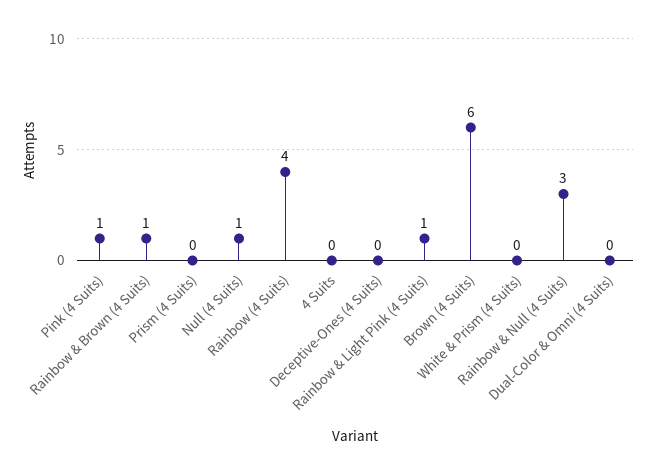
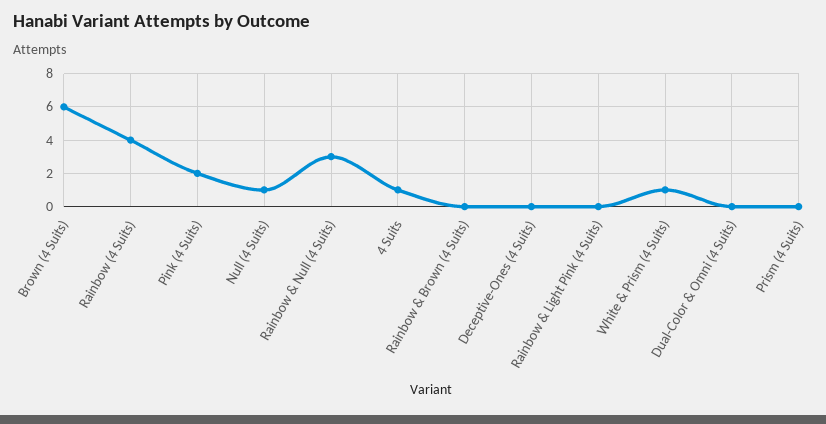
  {
-   "Pink (4 Suits)": 1,
+   "Pink (4 Suits)": 2,
-   "Rainbow & Brown (4 Suits)": 1,
+   "Rainbow & Brown (4 Suits)": 0,
    "Prism (4 Suits)": 0,
    "Null (4 Suits)": 1,
    "Rainbow (4 Suits)": 4,
-   "4 Suits": 0,
+   "4 Suits": 1,
    "Deceptive-Ones (4 Suits)": 0,
-   "Rainbow & Light Pink (4 Suits)": 1,
+   "Rainbow & Light Pink (4 Suits)": 0,
    "Brown (4 Suits)": 6,
-   "White & Prism (4 Suits)": 0,
+   "White & Prism (4 Suits)": 1,
    "Rainbow & Null (4 Suits)": 3,
    "Dual-Color & Omni (4 Suits)": 0
  }

